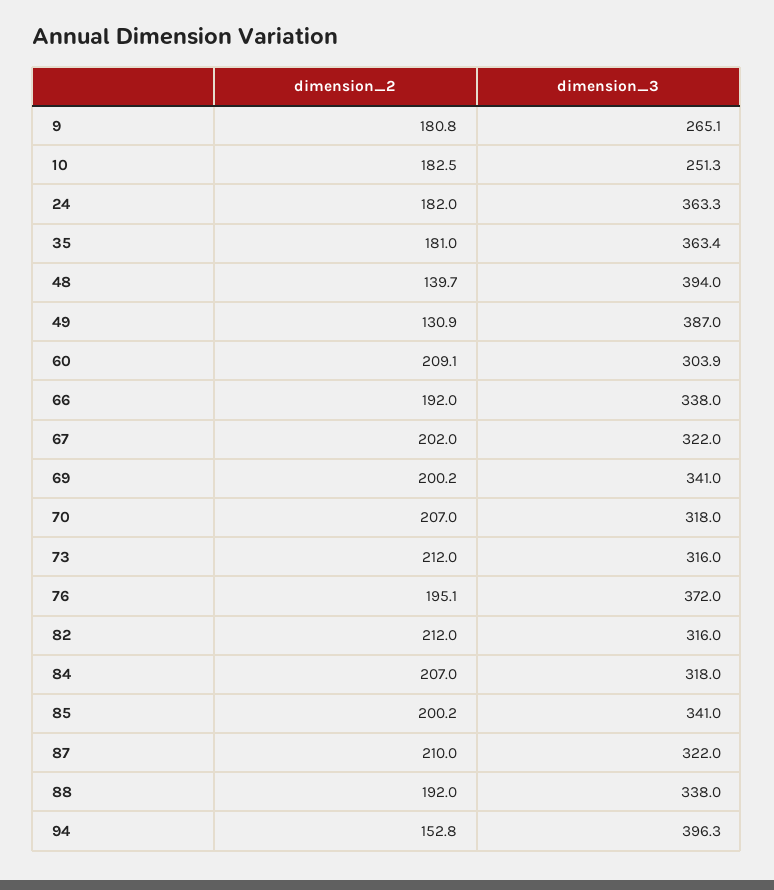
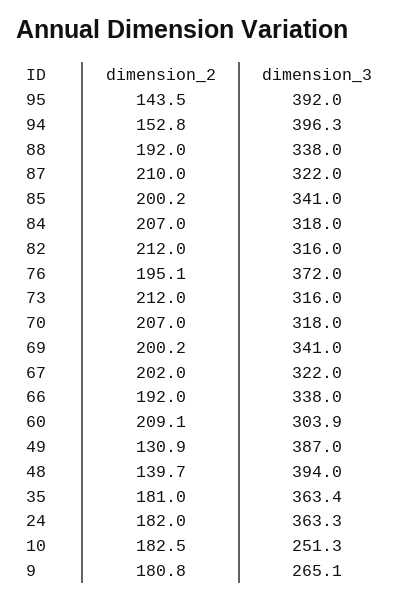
  {
    "dimension_2": {
      "9": 180.8,
      "10": 182.5,
      "24": 182,
      "35": 181,
      "48": 139.7,
      "49": 130.9,
      "60": 209.1,
      "66": 192,
      "67": 202,
      "69": 200.2,
      "70": 207,
      "73": 212,
      "76": 195.1,
      "82": 212,
      "84": 207,
      "85": 200.2,
      "87": 210,
      "88": 192,
-     "94": 152.8
+     "94": 152.8,
+     "95": 143.5
    },
    "dimension_3": {
      "9": 265.1,
      "10": 251.3,
      "24": 363.3,
      "35": 363.4,
      "48": 394,
      "49": 387,
      "60": 303.9,
      "66": 338,
      "67": 322,
      "69": 341,
      "70": 318,
      "73": 316,
      "76": 372,
      "82": 316,
      "84": 318,
      "85": 341,
      "87": 322,
      "88": 338,
-     "94": 396.3
+     "94": 396.3,
+     "95": 392
    }
  }

